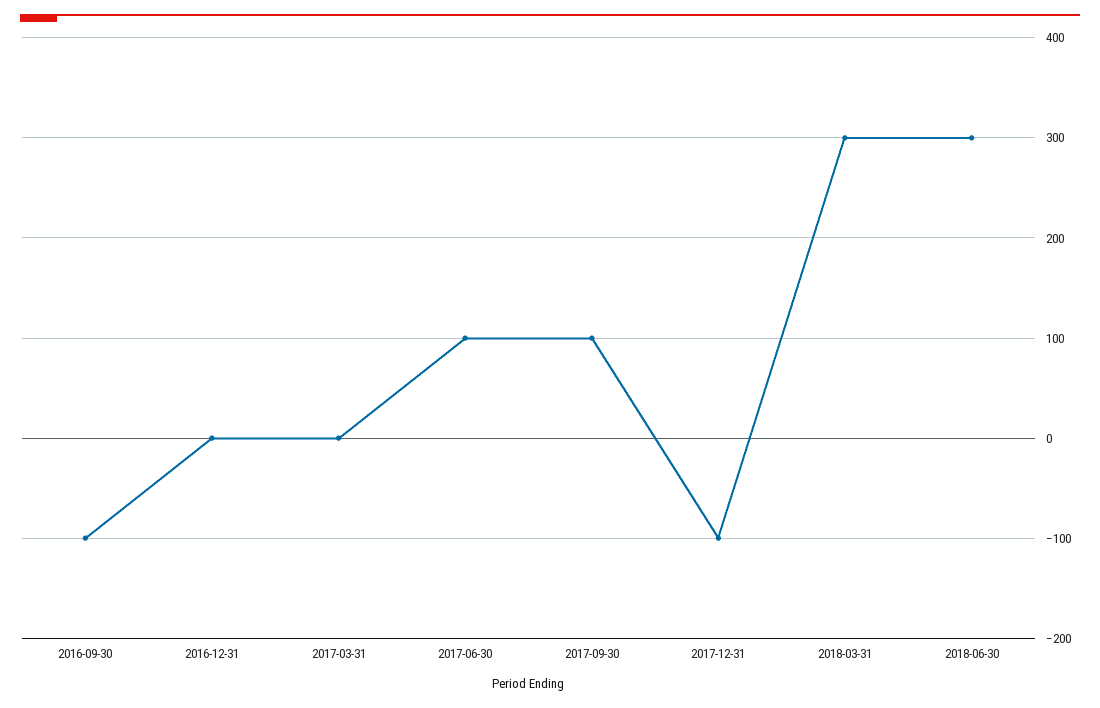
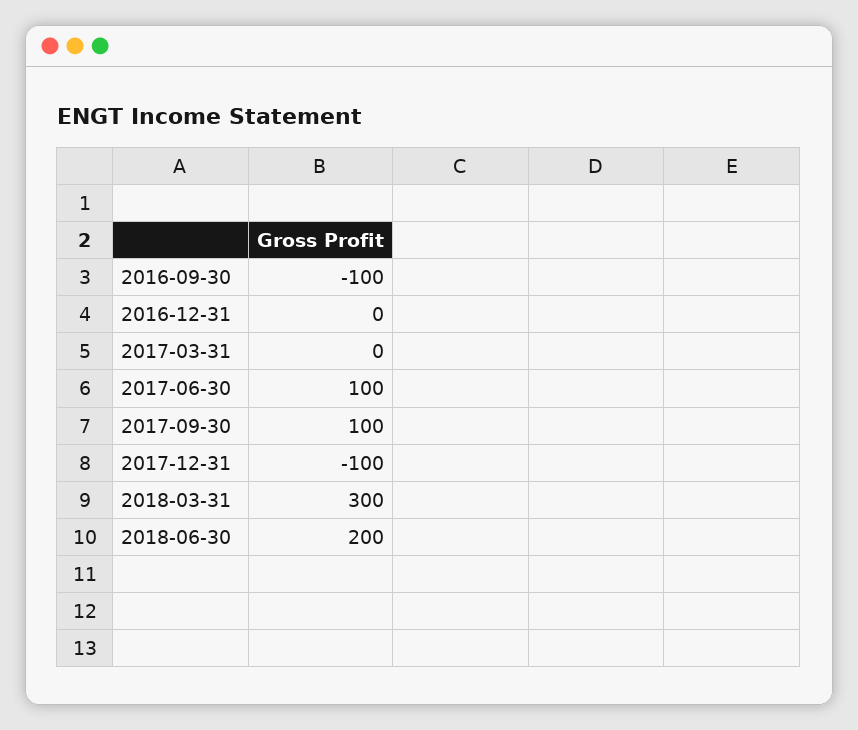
  {
    "2016-09-30": -100,
    "2016-12-31": 0,
    "2017-03-31": 0,
    "2017-06-30": 100,
    "2017-09-30": 100,
    "2017-12-31": -100,
    "2018-03-31": 300,
-   "2018-06-30": 300
+   "2018-06-30": 200
  }

